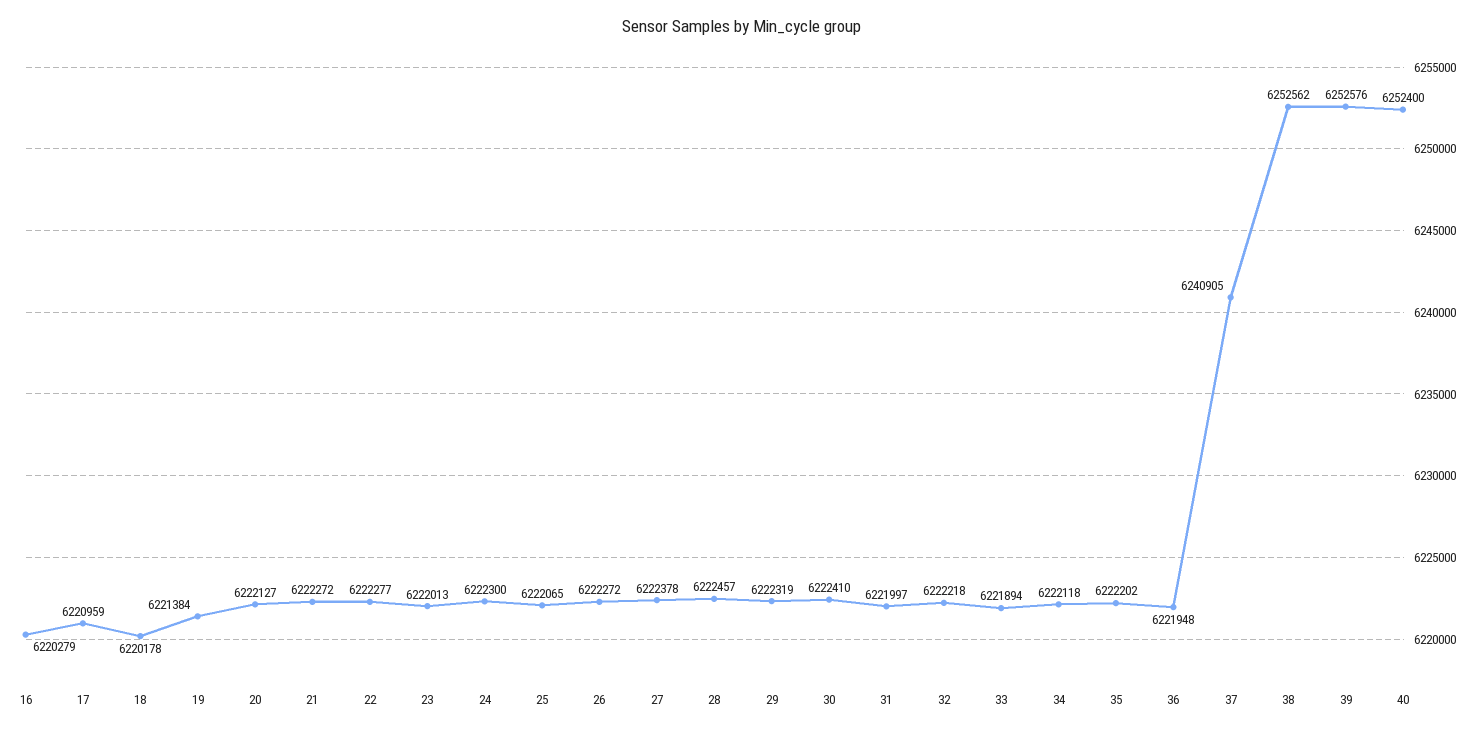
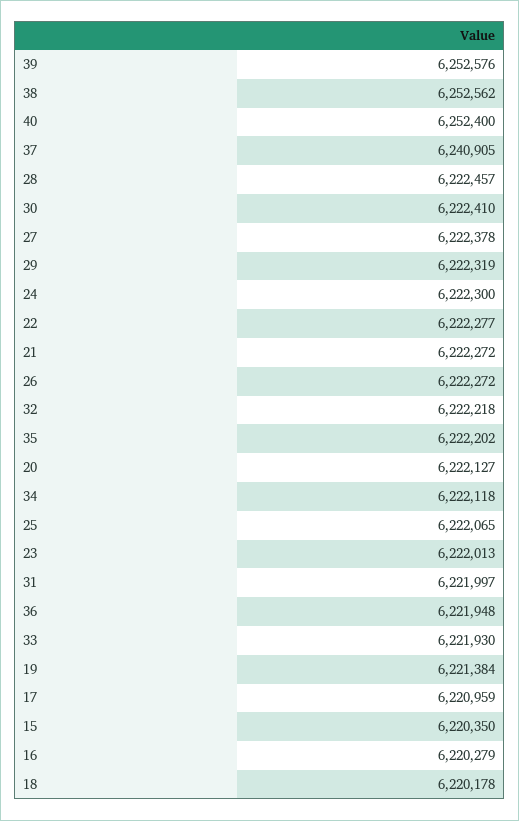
  {
    "16": 6220279,
    "17": 6220959,
    "18": 6220178,
    "19": 6221384,
    "20": 6222127,
    "21": 6222272,
    "22": 6222277,
    "23": 6222013,
    "24": 6222300,
    "25": 6222065,
    "26": 6222272,
    "27": 6222378,
    "28": 6222457,
    "29": 6222319,
    "30": 6222410,
    "31": 6221997,
    "32": 6222218,
-   "33": 6221894,
+   "33": 6221930,
    "34": 6222118,
    "35": 6222202,
    "36": 6221948,
    "37": 6240905,
    "38": 6252562,
    "39": 6252576,
-   "40": 6252400
+   "40": 6252400,
+   "15": 6220350
  }

